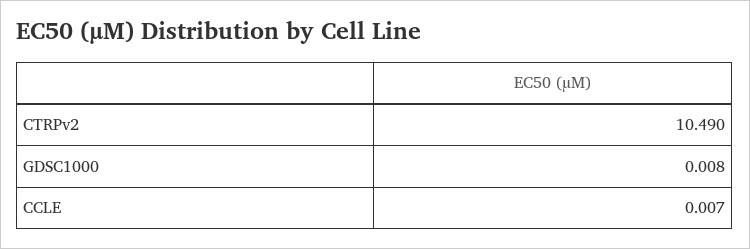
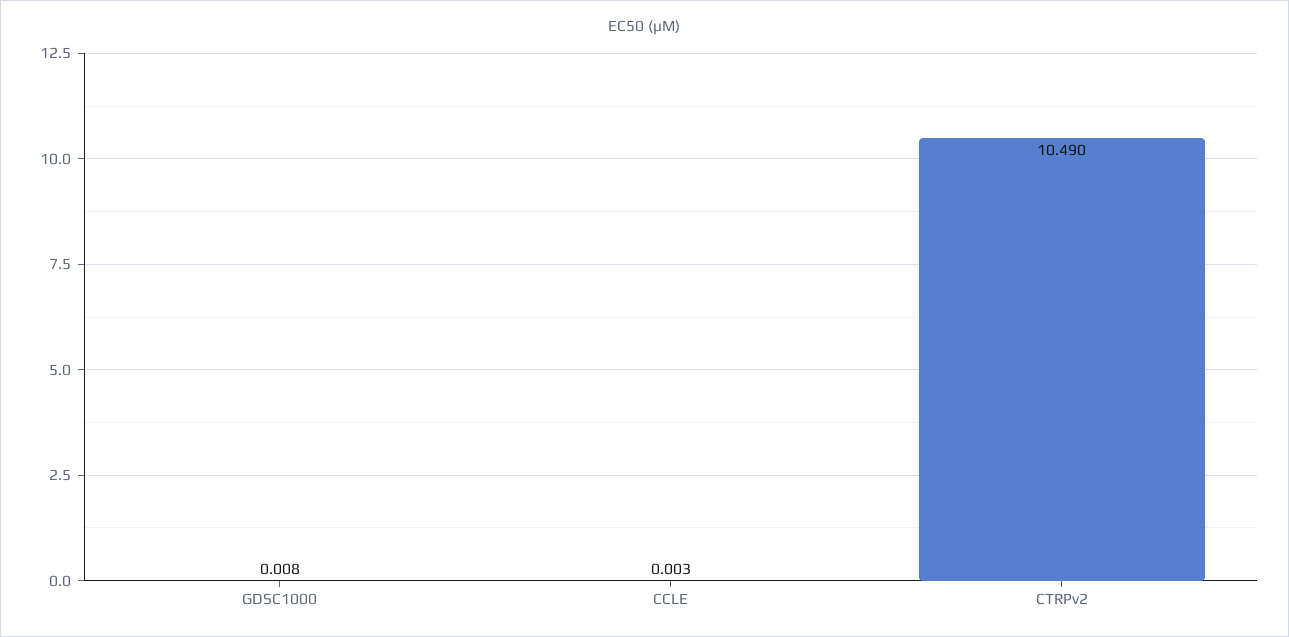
  {
    "CTRPv2": 10.49,
    "GDSC1000": 0.008,
-   "CCLE": 0.007
+   "CCLE": 0.003
  }

